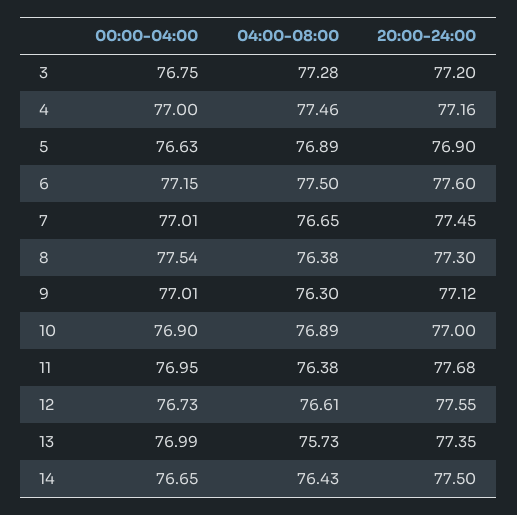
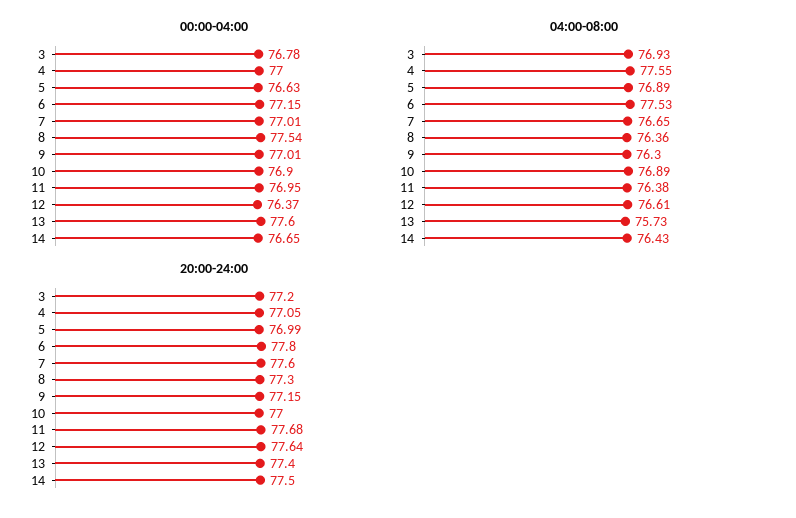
  {
    "00:00-04:00": {
-     "3": 76.75,
+     "3": 76.78,
      "4": 77,
      "5": 76.63,
      "6": 77.15,
      "7": 77.01,
      "8": 77.54,
      "9": 77.01,
      "10": 76.9,
      "11": 76.95,
-     "12": 76.73,
+     "12": 76.37,
-     "13": 76.99,
+     "13": 77.6,
      "14": 76.65
    },
    "04:00-08:00": {
-     "3": 77.28,
+     "3": 76.93,
-     "4": 77.46,
+     "4": 77.55,
      "5": 76.89,
-     "6": 77.5,
+     "6": 77.53,
      "7": 76.65,
-     "8": 76.38,
+     "8": 76.36,
      "9": 76.3,
      "10": 76.89,
      "11": 76.38,
      "12": 76.61,
      "13": 75.73,
      "14": 76.43
    },
    "20:00-24:00": {
      "3": 77.2,
-     "4": 77.16,
+     "4": 77.05,
-     "5": 76.9,
+     "5": 76.99,
-     "6": 77.6,
+     "6": 77.8,
-     "7": 77.45,
+     "7": 77.6,
      "8": 77.3,
-     "9": 77.12,
+     "9": 77.15,
      "10": 77,
      "11": 77.68,
-     "12": 77.55,
+     "12": 77.64,
-     "13": 77.35,
+     "13": 77.4,
      "14": 77.5
    }
  }

